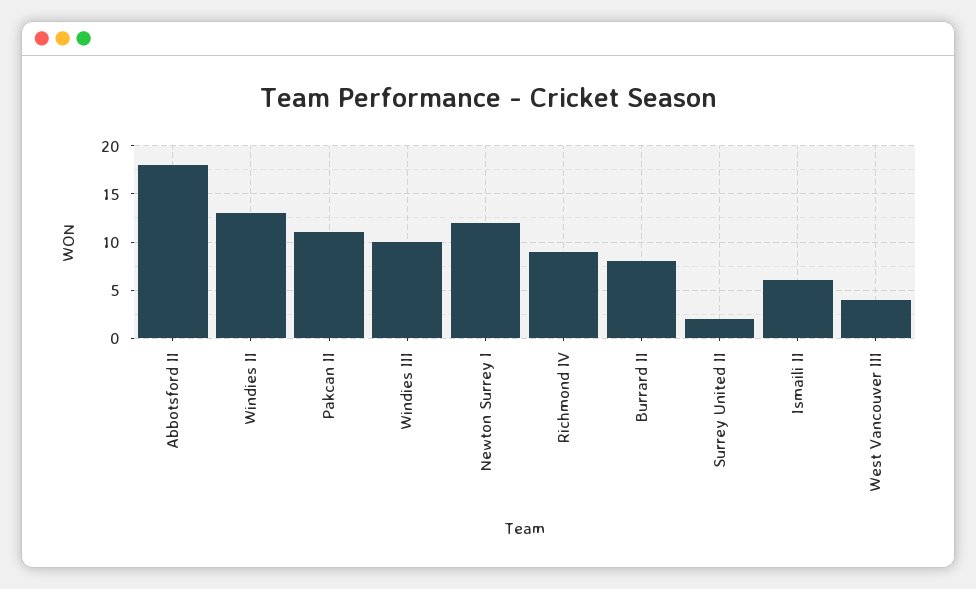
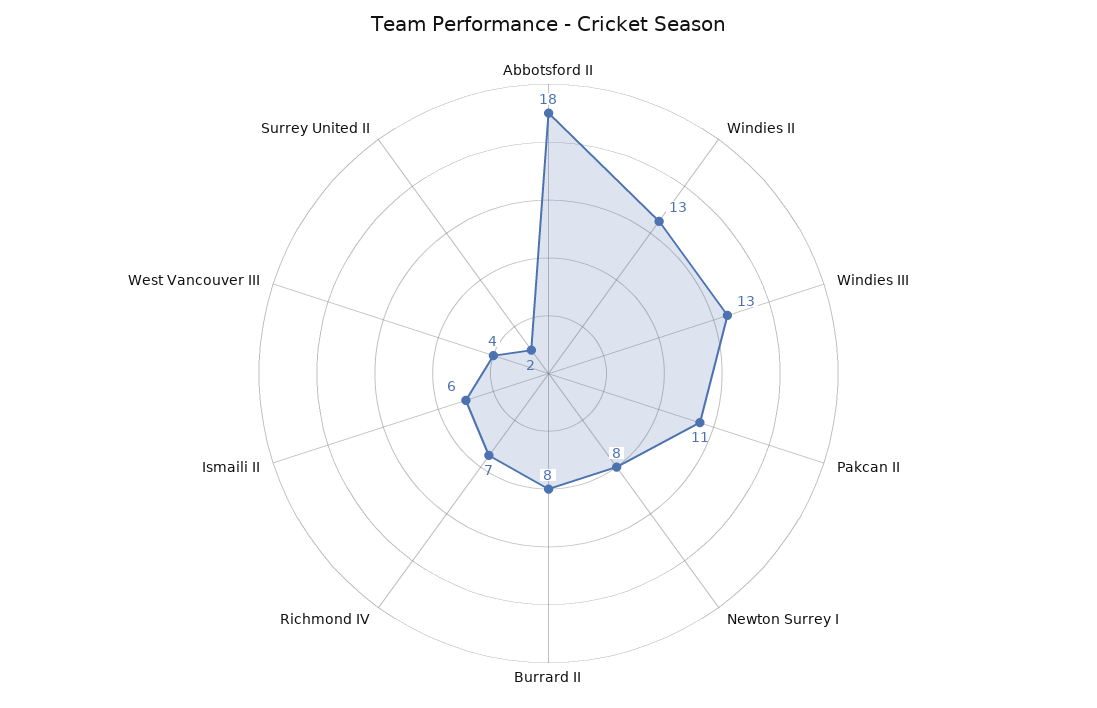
  {
    "Abbotsford II": 18,
    "Windies II": 13,
    "Pakcan II": 11,
-   "Windies III": 10,
+   "Windies III": 13,
-   "Newton Surrey I": 12,
+   "Newton Surrey I": 8,
-   "Richmond IV": 9,
+   "Richmond IV": 7,
    "Burrard II": 8,
    "Surrey United II": 2,
    "Ismaili II": 6,
    "West Vancouver III": 4
  }

